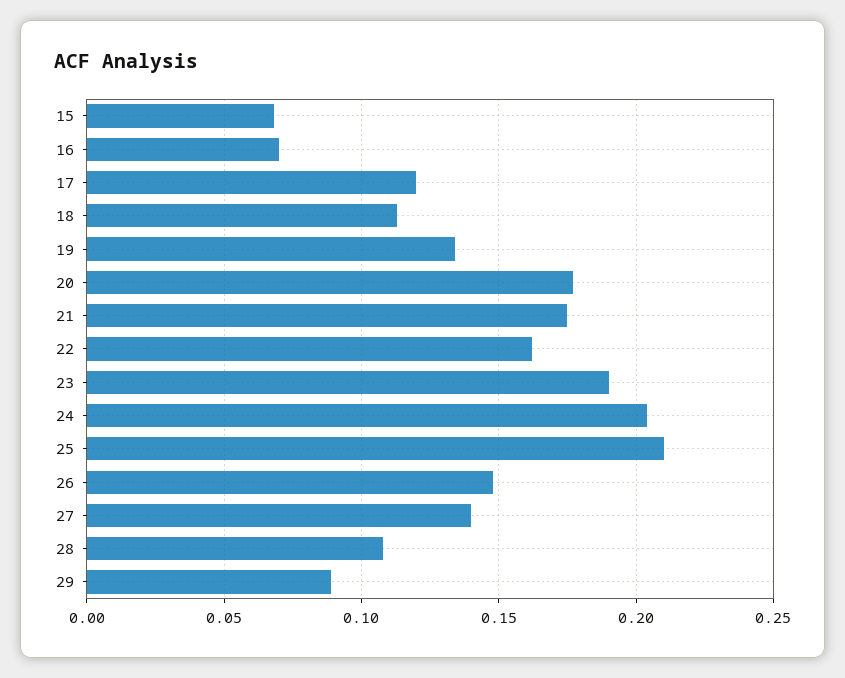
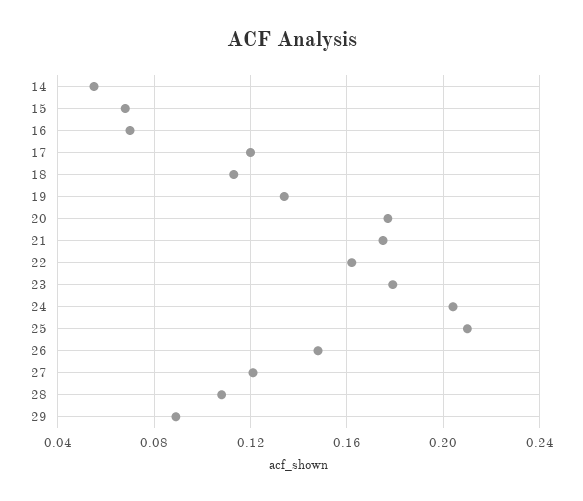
  {
    "15": 0.07,
    "16": 0.07,
    "17": 0.12,
    "18": 0.115,
    "19": 0.135,
    "20": 0.175,
    "21": 0.175,
    "22": 0.16,
-   "23": 0.19,
+   "23": 0.18,
    "24": 0.205,
    "25": 0.21,
    "26": 0.15,
-   "27": 0.14,
+   "27": 0.12,
    "28": 0.11,
-   "29": 0.09
+   "29": 0.09,
+   "14": 0.055
  }

